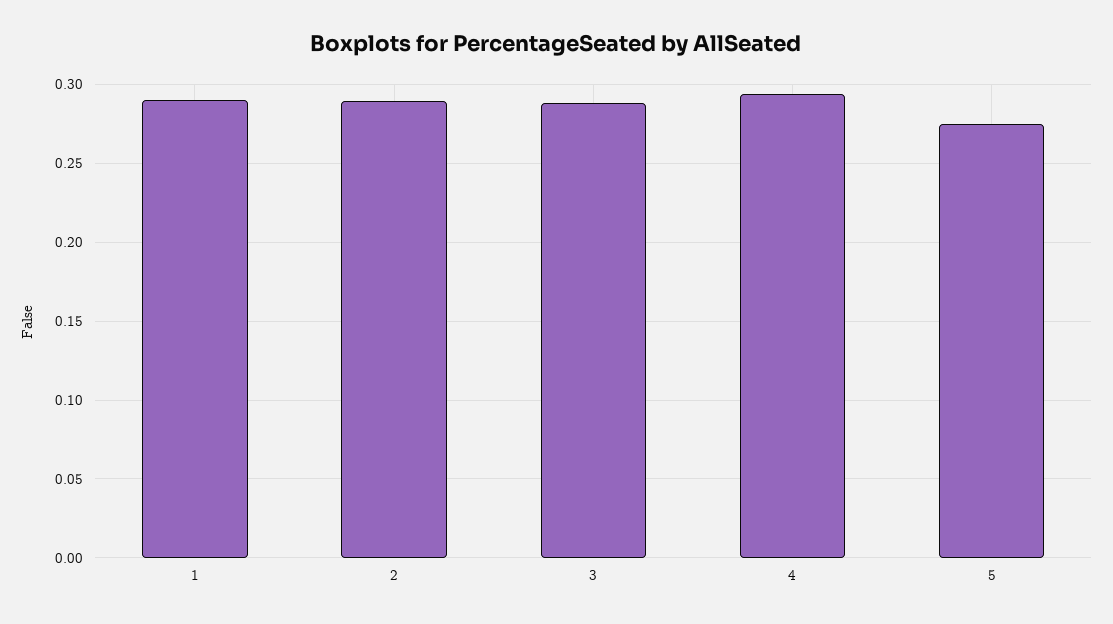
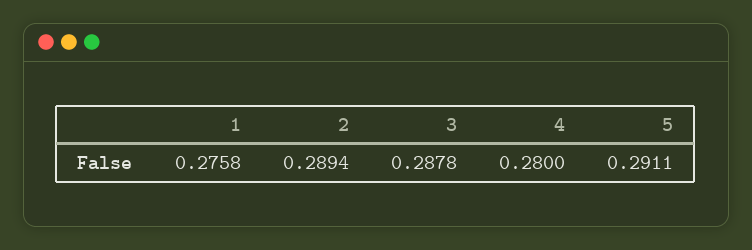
  {
-   "1": 0.29,
+   "1": 0.2758,
    "2": 0.2894,
    "3": 0.2878,
-   "4": 0.295,
+   "4": 0.28,
-   "5": 0.275
+   "5": 0.2911
  }

